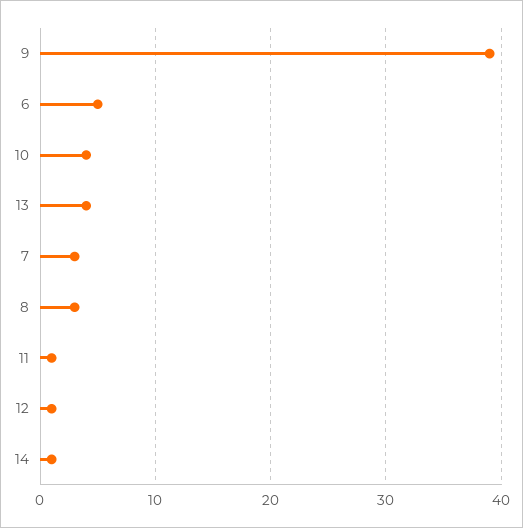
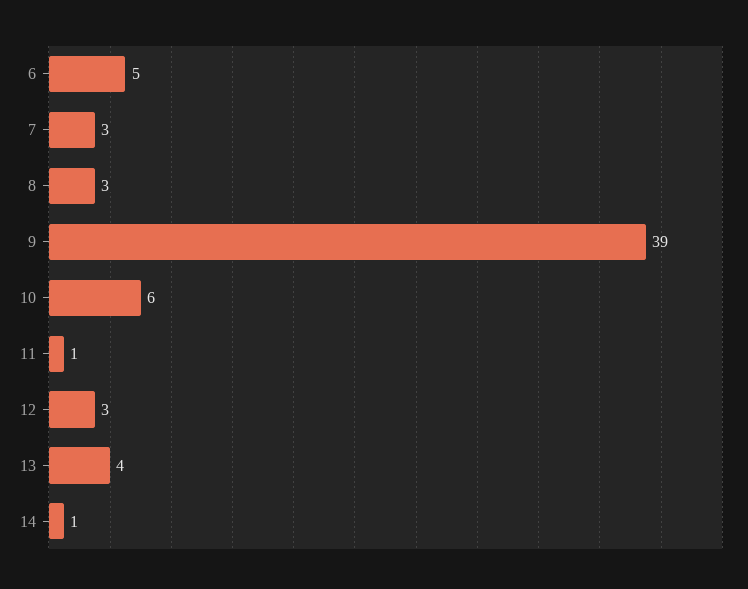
  {
    "9": 39,
    "6": 5,
-   "10": 4,
+   "10": 6,
    "13": 4,
    "7": 3,
    "8": 3,
    "11": 1,
-   "12": 1,
+   "12": 3,
    "14": 1
  }

